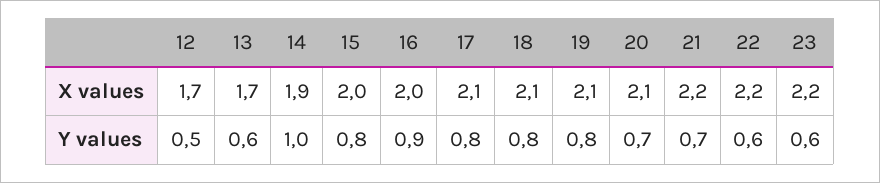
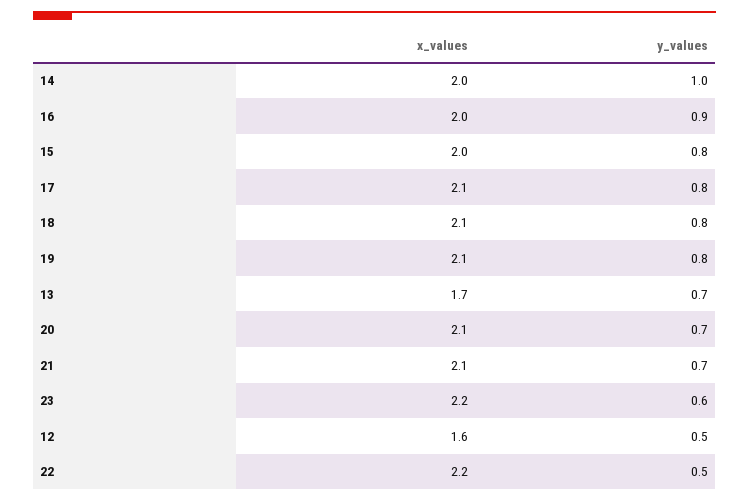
  {
    "12": {
-     "X values": 1.7,
+     "X values": 1.6,
      "Y values": 0.5
    },
    "13": {
      "X values": 1.7,
-     "Y values": 0.6
+     "Y values": 0.7
    },
    "14": {
-     "X values": 1.9,
+     "X values": 2,
      "Y values": 1
    },
    "15": {
      "X values": 2,
      "Y values": 0.8
    },
    "16": {
      "X values": 2,
      "Y values": 0.9
    },
    "17": {
      "X values": 2.1,
      "Y values": 0.8
    },
    "18": {
      "X values": 2.1,
      "Y values": 0.8
    },
    "19": {
      "X values": 2.1,
      "Y values": 0.8
    },
    "20": {
      "X values": 2.1,
      "Y values": 0.7
    },
    "21": {
-     "X values": 2.2,
+     "X values": 2.1,
      "Y values": 0.7
    },
    "22": {
      "X values": 2.2,
-     "Y values": 0.6
+     "Y values": 0.5
    },
    "23": {
      "X values": 2.2,
      "Y values": 0.6
    }
  }

